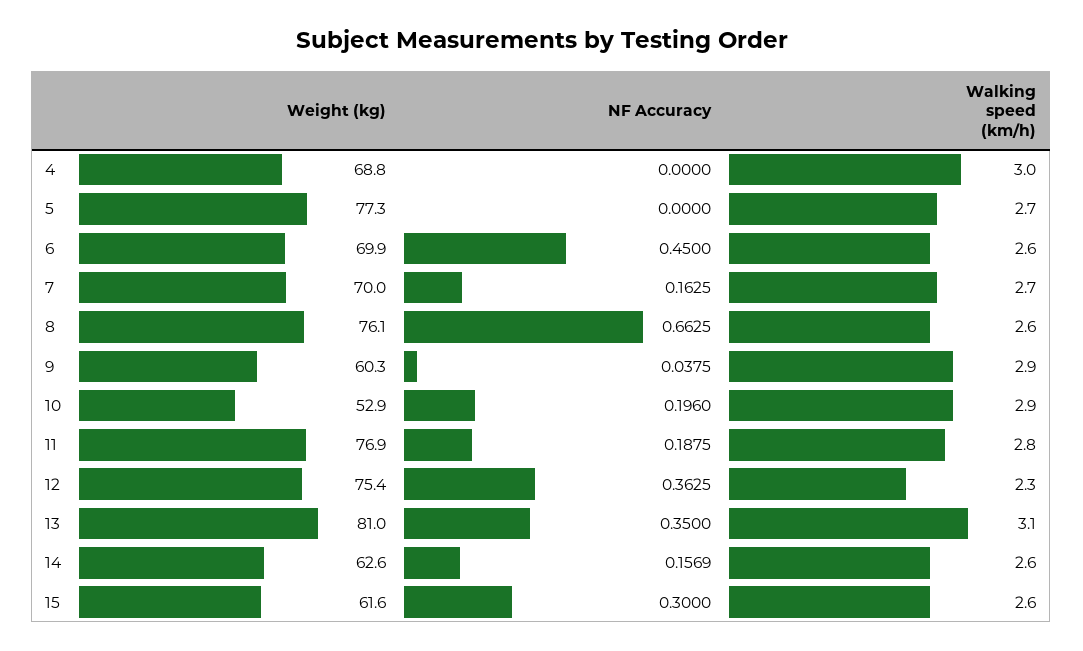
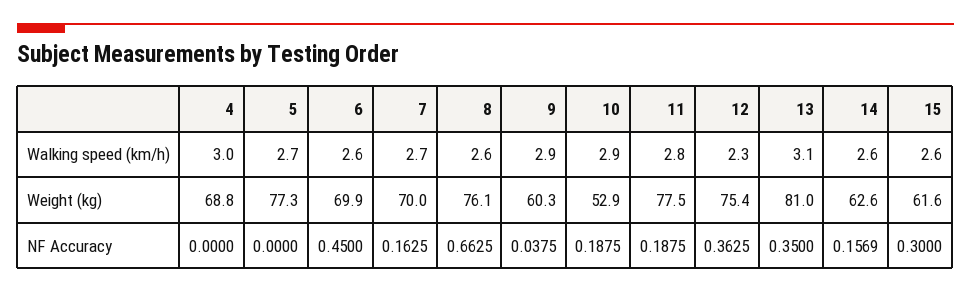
  {
    "Weight (kg)": {
      "4": 68.8,
      "5": 77.3,
      "6": 69.9,
      "7": 70,
      "8": 76.1,
      "9": 60.3,
      "10": 52.9,
-     "11": 76.9,
+     "11": 77.5,
      "12": 75.4,
      "13": 81,
      "14": 62.6,
      "15": 61.6
    },
    "NF Accuracy": {
      "4": 0,
      "5": 0,
      "6": 0.45,
      "7": 0.1625,
      "8": 0.6625,
      "9": 0.0375,
-     "10": 0.196,
+     "10": 0.1875,
      "11": 0.1875,
      "12": 0.3625,
      "13": 0.35,
      "14": 0.1569,
      "15": 0.3
    },
    "Walking speed (km/h)": {
      "4": 3,
      "5": 2.7,
      "6": 2.6,
      "7": 2.7,
      "8": 2.6,
      "9": 2.9,
      "10": 2.9,
      "11": 2.8,
      "12": 2.3,
      "13": 3.1,
      "14": 2.6,
      "15": 2.6
    }
  }

